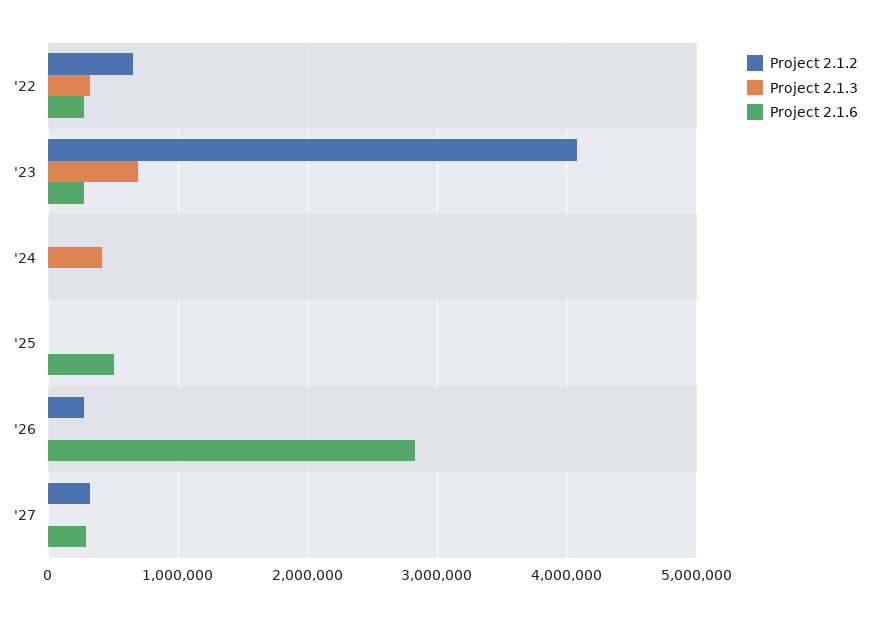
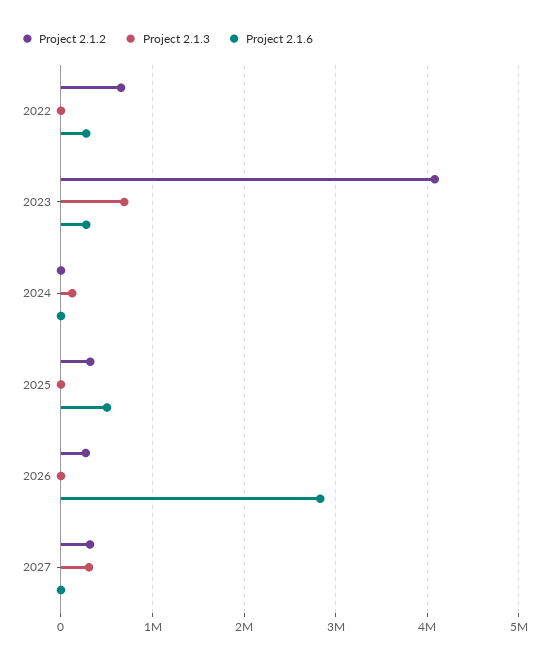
  {
    "Project 2.1.2": {
      "'22": 700000,
      "'23": 4100000,
      "'24": 0,
-     "'25": 0,
+     "'25": 300000,
      "'26": 300000,
      "'27": 300000
    },
    "Project 2.1.3": {
-     "'22": 300000,
+     "'22": 0,
      "'23": 700000,
-     "'24": 400000,
+     "'24": 100000,
      "'25": 0,
      "'26": 0,
-     "'27": 0
+     "'27": 300000
    },
    "Project 2.1.6": {
      "'22": 300000,
      "'23": 300000,
      "'24": 0,
      "'25": 500000,
      "'26": 2800000,
-     "'27": 300000
+     "'27": 0
    }
  }

